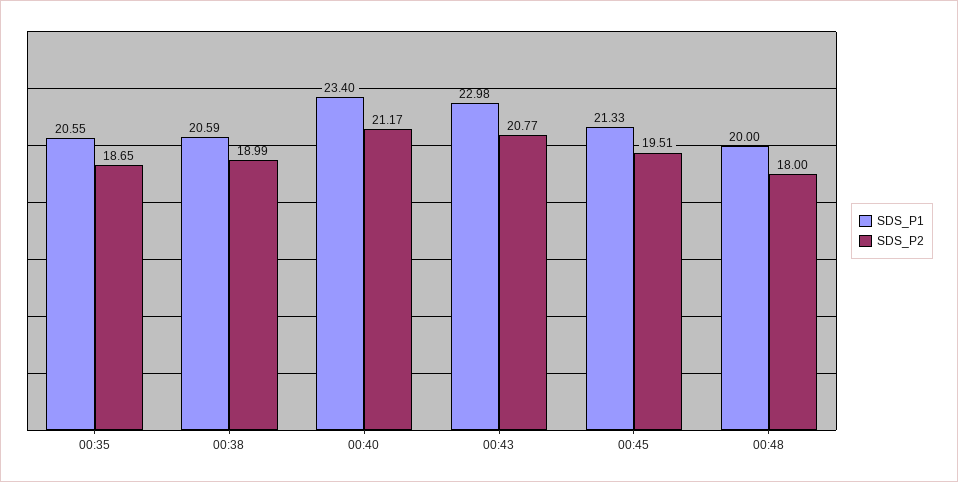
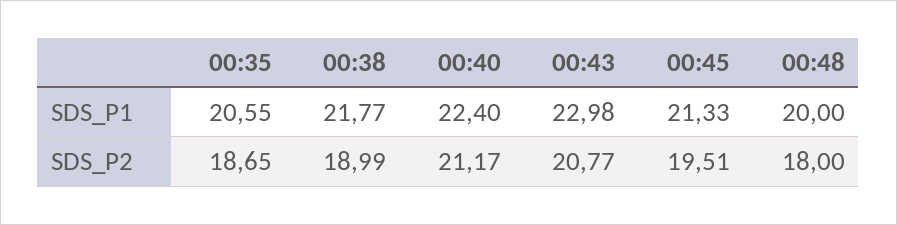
  {
    "SDS_P1": {
      "00:35": 20.55,
-     "00:38": 20.59,
+     "00:38": 21.77,
-     "00:40": 23.4,
+     "00:40": 22.4,
      "00:43": 22.98,
      "00:45": 21.33,
      "00:48": 20
    },
    "SDS_P2": {
      "00:35": 18.65,
      "00:38": 18.99,
      "00:40": 21.17,
      "00:43": 20.77,
      "00:45": 19.51,
      "00:48": 18
    }
  }

